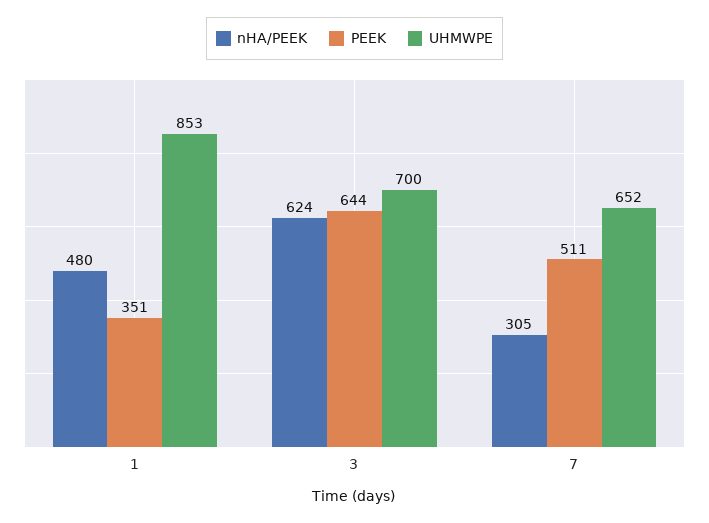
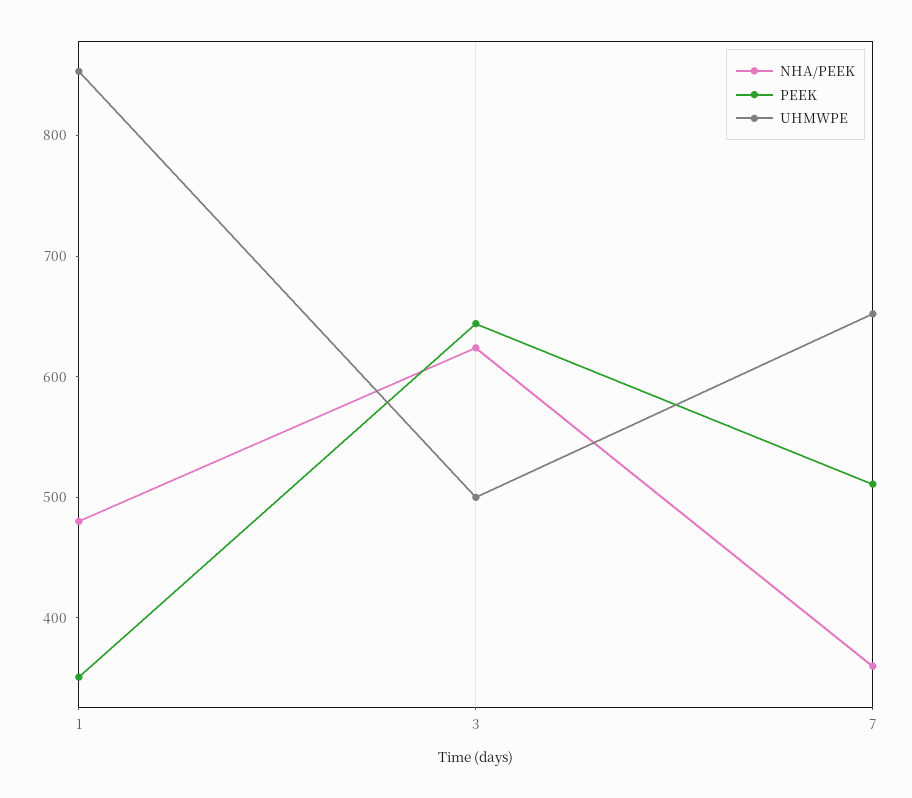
  {
    "nHA/PEEK": {
      "1": 480,
      "3": 624,
-     "7": 305
+     "7": 360
    },
    "PEEK": {
      "1": 351,
      "3": 644,
      "7": 511
    },
    "UHMWPE": {
      "1": 853,
-     "3": 700,
+     "3": 500,
      "7": 652
    }
  }

